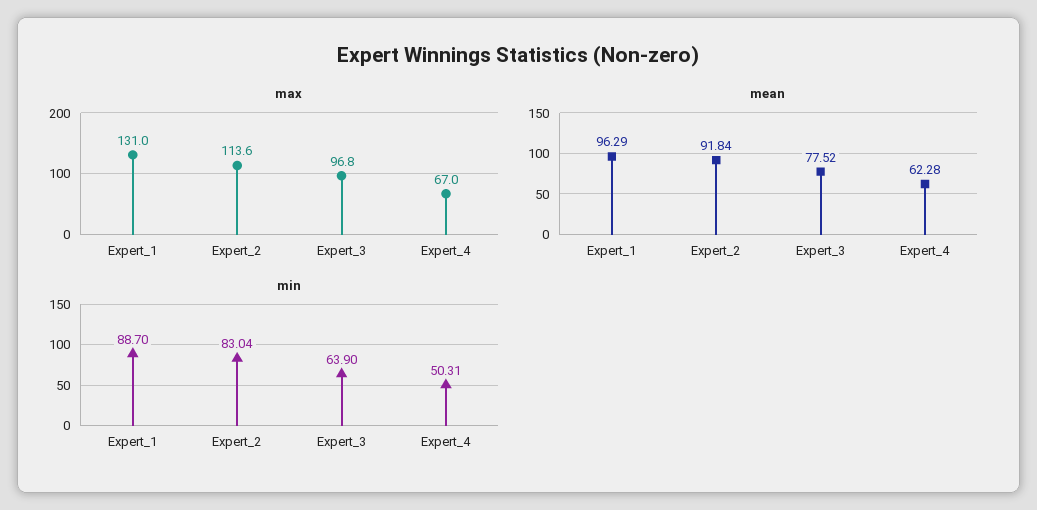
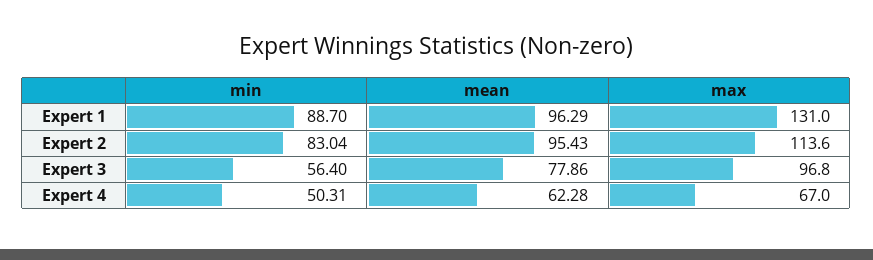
  {
    "max": {
      "Expert_1": 131,
      "Expert_2": 113.6,
      "Expert_3": 96.8,
      "Expert_4": 67
    },
    "mean": {
      "Expert_1": 96.29,
-     "Expert_2": 91.84,
+     "Expert_2": 95.43,
-     "Expert_3": 77.52,
+     "Expert_3": 77.86,
      "Expert_4": 62.28
    },
    "min": {
      "Expert_1": 88.7,
      "Expert_2": 83.04,
-     "Expert_3": 63.9,
+     "Expert_3": 56.4,
      "Expert_4": 50.31
    }
  }

